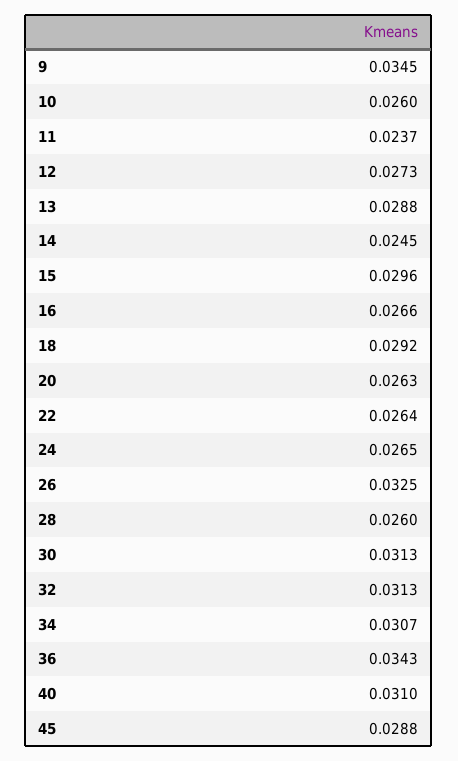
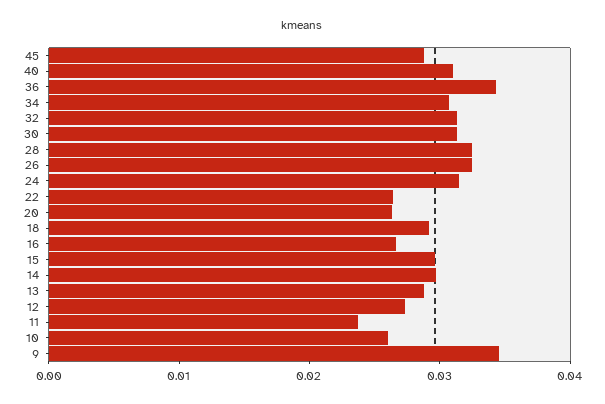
  {
    "9": 0.0345,
    "10": 0.026,
    "11": 0.0237,
    "12": 0.0273,
    "13": 0.0288,
-   "14": 0.0245,
+   "14": 0.03,
    "15": 0.0296,
    "16": 0.0266,
    "18": 0.0292,
    "20": 0.0263,
    "22": 0.0264,
-   "24": 0.0265,
+   "24": 0.032,
    "26": 0.0325,
-   "28": 0.026,
+   "28": 0.032,
    "30": 0.0313,
    "32": 0.0313,
    "34": 0.0307,
    "36": 0.0343,
    "40": 0.031,
    "45": 0.0288
  }

